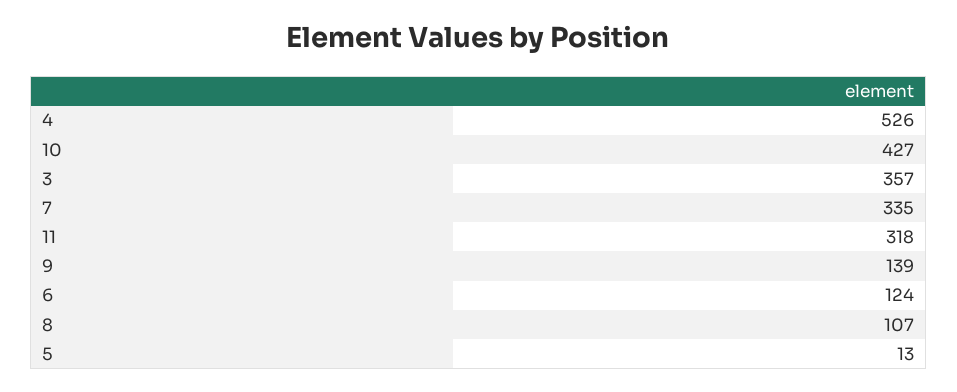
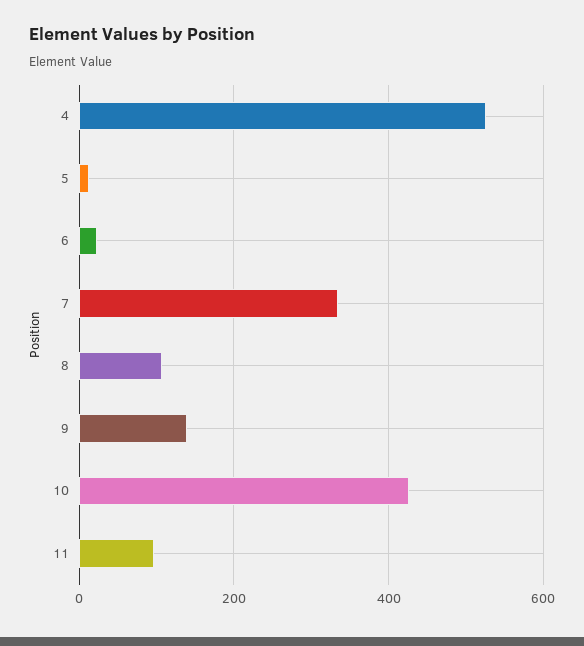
  {
    "4": 526,
    "10": 427,
-   "3": 357,
    "7": 335,
-   "11": 318,
+   "11": 100,
    "9": 139,
-   "6": 124,
+   "6": 20,
    "8": 107,
    "5": 13
  }

